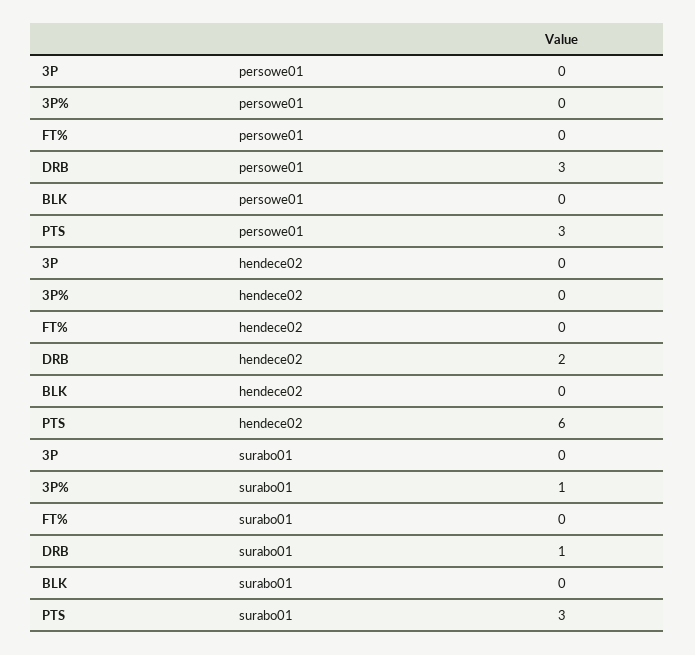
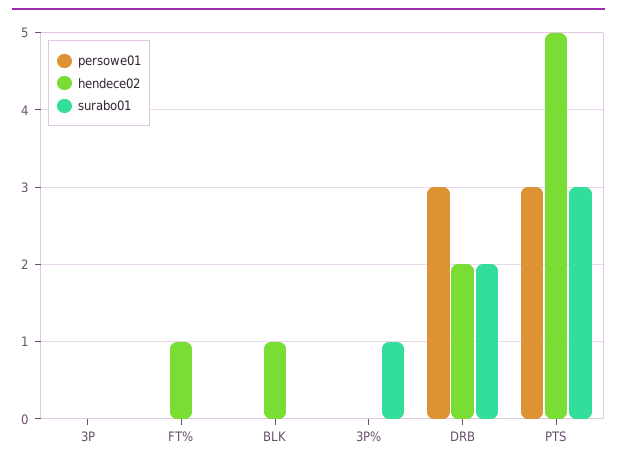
  {
    "persowe01": {
      "3P": 0,
      "3P%": 0,
      "FT%": 0,
      "DRB": 3,
      "BLK": 0,
      "PTS": 3
    },
    "hendece02": {
      "3P": 0,
      "3P%": 0,
-     "FT%": 0,
+     "FT%": 1,
      "DRB": 2,
-     "BLK": 0,
+     "BLK": 1,
-     "PTS": 6
+     "PTS": 5
    },
    "surabo01": {
      "3P": 0,
      "3P%": 1,
      "FT%": 0,
-     "DRB": 1,
+     "DRB": 2,
      "BLK": 0,
      "PTS": 3
    }
  }

